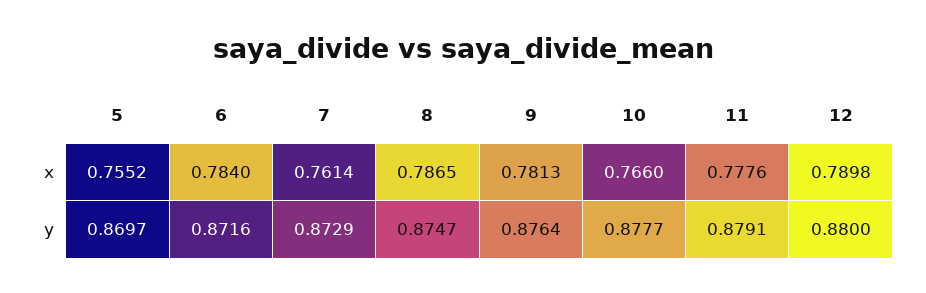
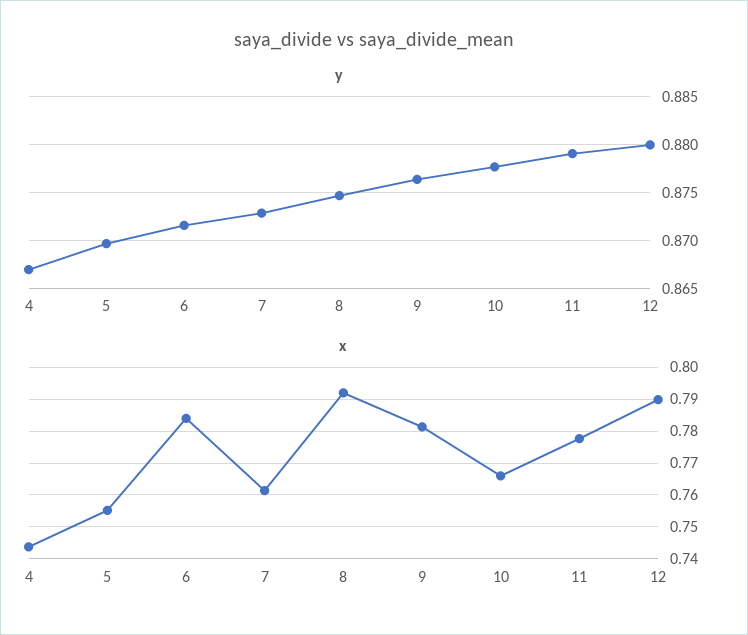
  {
    "x": {
      "5": 0.7552,
      "6": 0.784,
      "7": 0.7614,
-     "8": 0.7865,
+     "8": 0.792,
      "9": 0.7813,
      "10": 0.766,
      "11": 0.7776,
-     "12": 0.7898
+     "12": 0.7898,
+     "4": 0.744
    },
    "y": {
      "5": 0.8697,
      "6": 0.8716,
      "7": 0.8729,
      "8": 0.8747,
      "9": 0.8764,
      "10": 0.8777,
      "11": 0.8791,
-     "12": 0.88
+     "12": 0.88,
+     "4": 0.867
    }
  }

